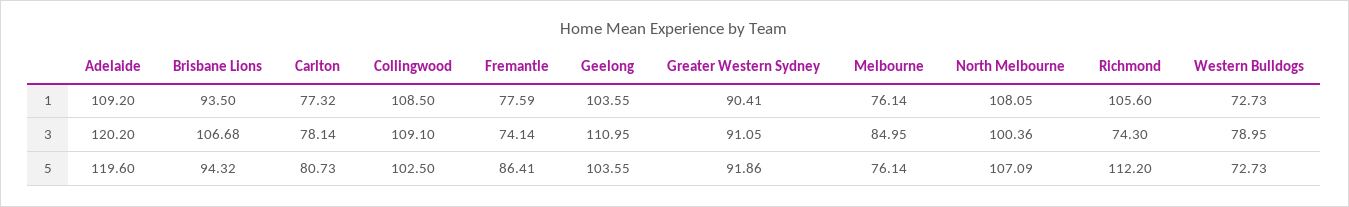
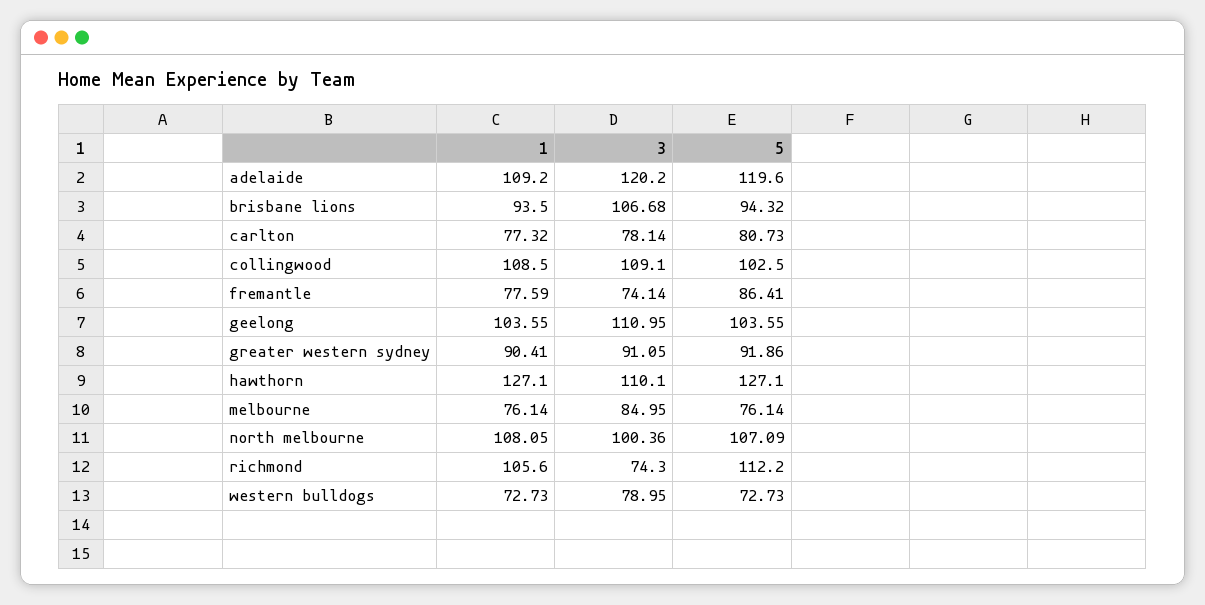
  {
    "Adelaide": {
      "1": 109.2,
      "3": 120.2,
      "5": 119.6
    },
    "Brisbane Lions": {
      "1": 93.5,
      "3": 106.68,
      "5": 94.32
    },
    "Carlton": {
      "1": 77.32,
      "3": 78.14,
      "5": 80.73
    },
    "Collingwood": {
      "1": 108.5,
      "3": 109.1,
      "5": 102.5
    },
    "Fremantle": {
      "1": 77.59,
      "3": 74.14,
      "5": 86.41
    },
    "Geelong": {
      "1": 103.55,
      "3": 110.95,
      "5": 103.55
    },
    "Greater Western Sydney": {
      "1": 90.41,
      "3": 91.05,
      "5": 91.86
    },
    "Melbourne": {
      "1": 76.14,
      "3": 84.95,
      "5": 76.14
    },
    "North Melbourne": {
      "1": 108.05,
      "3": 100.36,
      "5": 107.09
    },
    "Richmond": {
      "1": 105.6,
      "3": 74.3,
      "5": 112.2
    },
    "Western Bulldogs": {
      "1": 72.73,
      "3": 78.95,
      "5": 72.73
-   }
+   },
+   "hawthorn": {
+     "1": 127.1,
+     "3": 110.1,
+     "5": 127.1
+   }
  }

